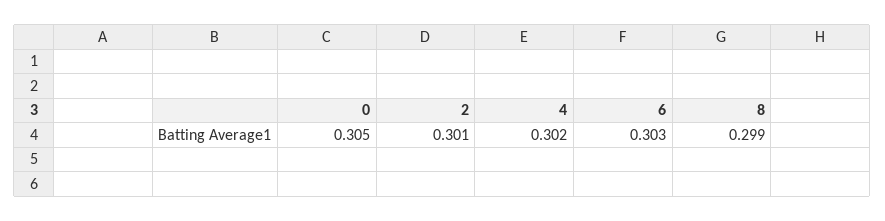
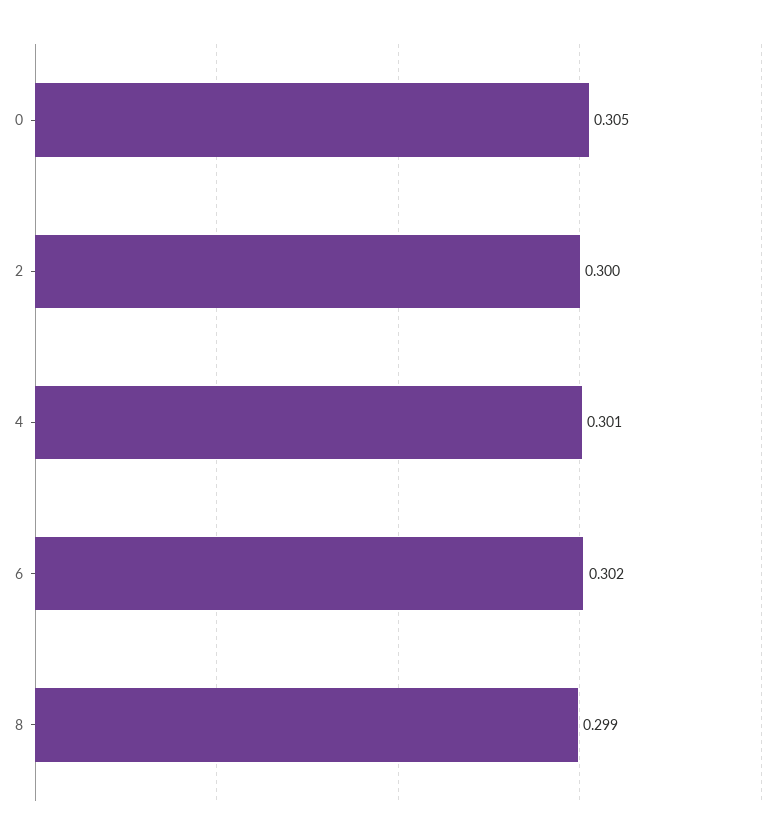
  {
    "0": 0.305,
-   "2": 0.301,
+   "2": 0.3,
-   "4": 0.302,
+   "4": 0.301,
-   "6": 0.303,
+   "6": 0.302,
    "8": 0.299
  }

